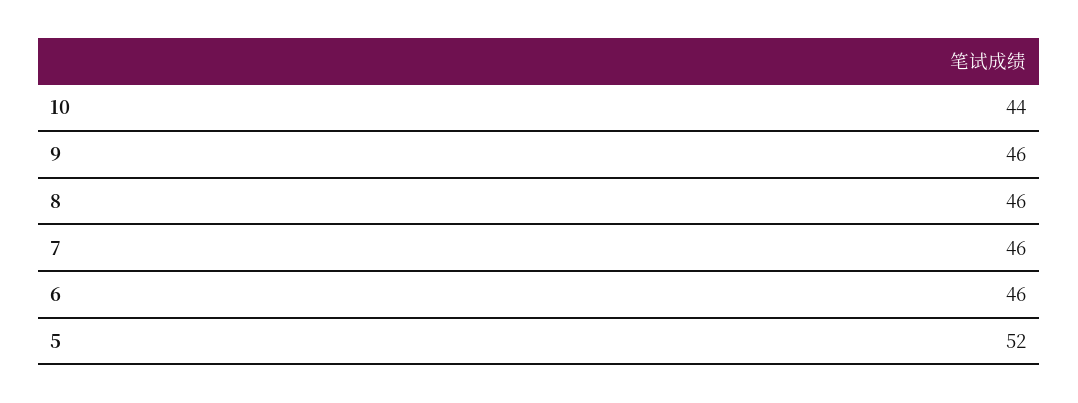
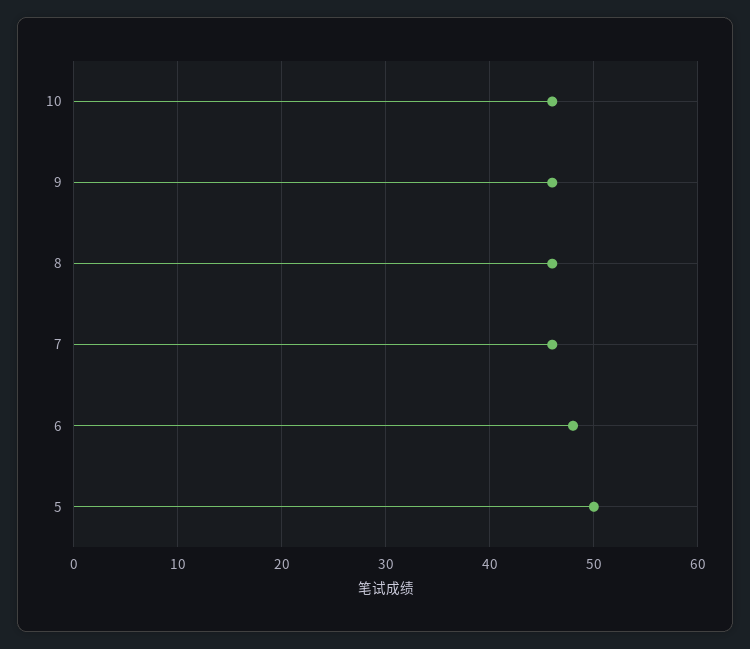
  {
-   "10": 44,
+   "10": 46,
    "9": 46,
    "8": 46,
    "7": 46,
-   "6": 46,
+   "6": 48,
-   "5": 52
+   "5": 50
  }

